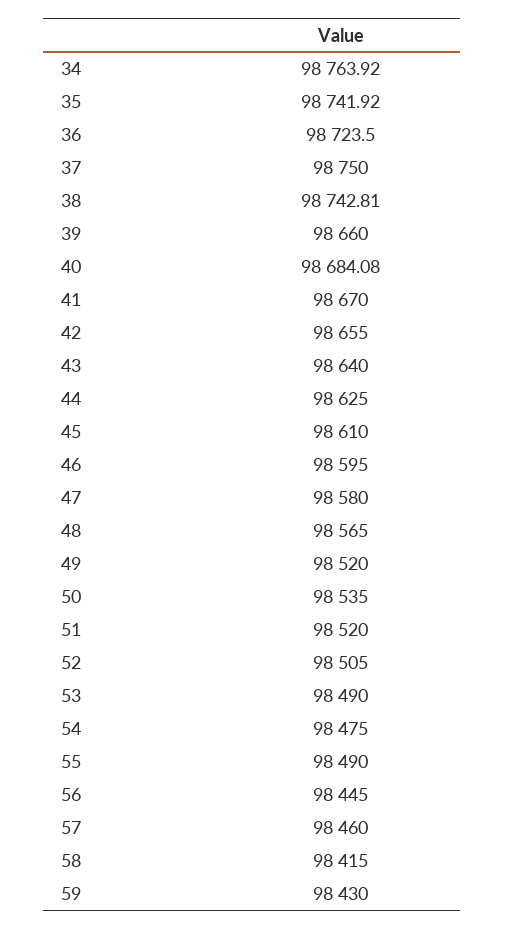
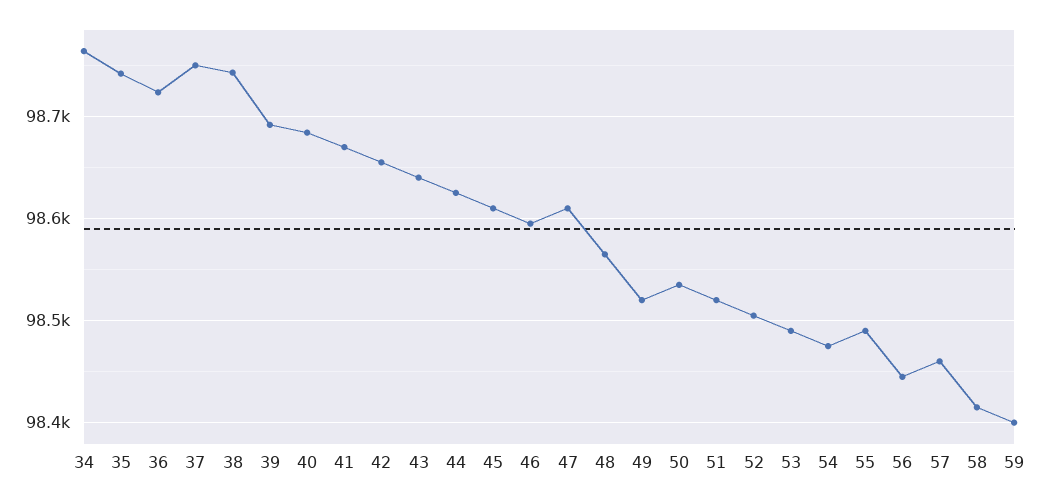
  {
    "34": 98763.92,
    "35": 98741.92,
    "36": 98723.5,
    "37": 98750,
    "38": 98742.81,
-   "39": 98660,
+   "39": 98690,
    "40": 98684.08,
    "41": 98670,
    "42": 98655,
    "43": 98640,
    "44": 98625,
    "45": 98610,
    "46": 98595,
-   "47": 98580,
+   "47": 98610,
    "48": 98565,
    "49": 98520,
    "50": 98535,
    "51": 98520,
    "52": 98505,
    "53": 98490,
    "54": 98475,
    "55": 98490,
    "56": 98445,
    "57": 98460,
    "58": 98415,
-   "59": 98430
+   "59": 98400
  }

